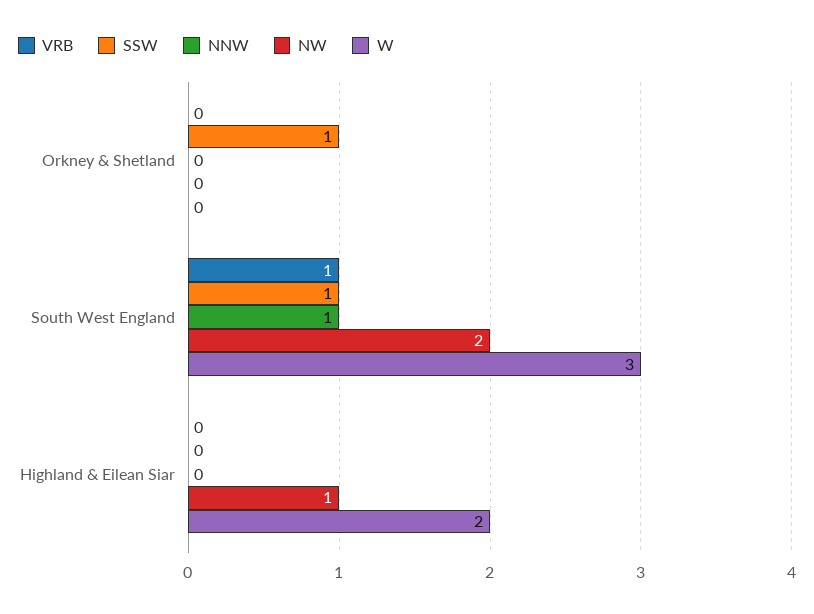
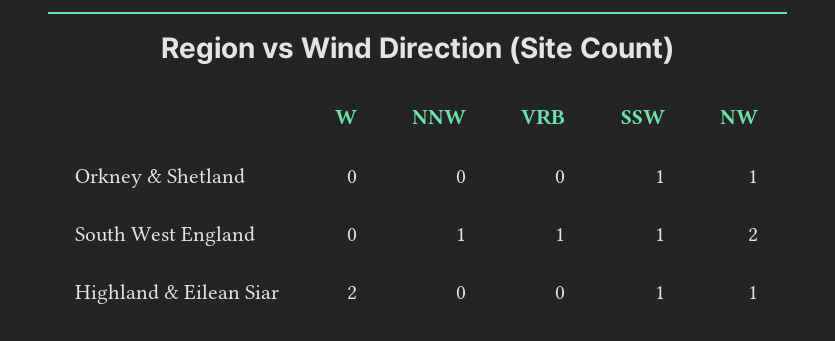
  {
    "VRB": {
      "Orkney & Shetland": 0,
      "South West England": 1,
      "Highland & Eilean Siar": 0
    },
    "SSW": {
      "Orkney & Shetland": 1,
      "South West England": 1,
-     "Highland & Eilean Siar": 0
+     "Highland & Eilean Siar": 1
    },
    "NNW": {
      "Orkney & Shetland": 0,
      "South West England": 1,
      "Highland & Eilean Siar": 0
    },
    "NW": {
-     "Orkney & Shetland": 0,
+     "Orkney & Shetland": 1,
      "South West England": 2,
      "Highland & Eilean Siar": 1
    },
    "W": {
      "Orkney & Shetland": 0,
-     "South West England": 3,
+     "South West England": 0,
      "Highland & Eilean Siar": 2
    }
  }

